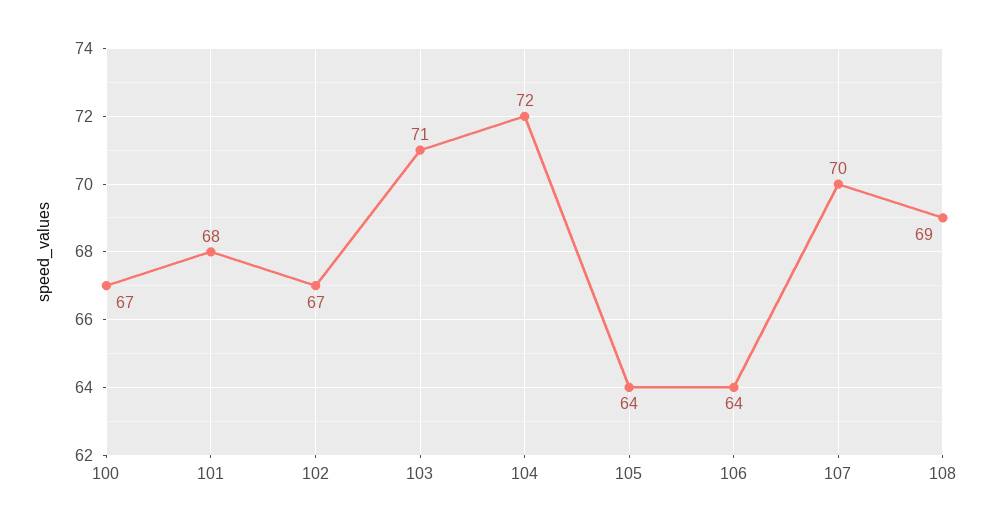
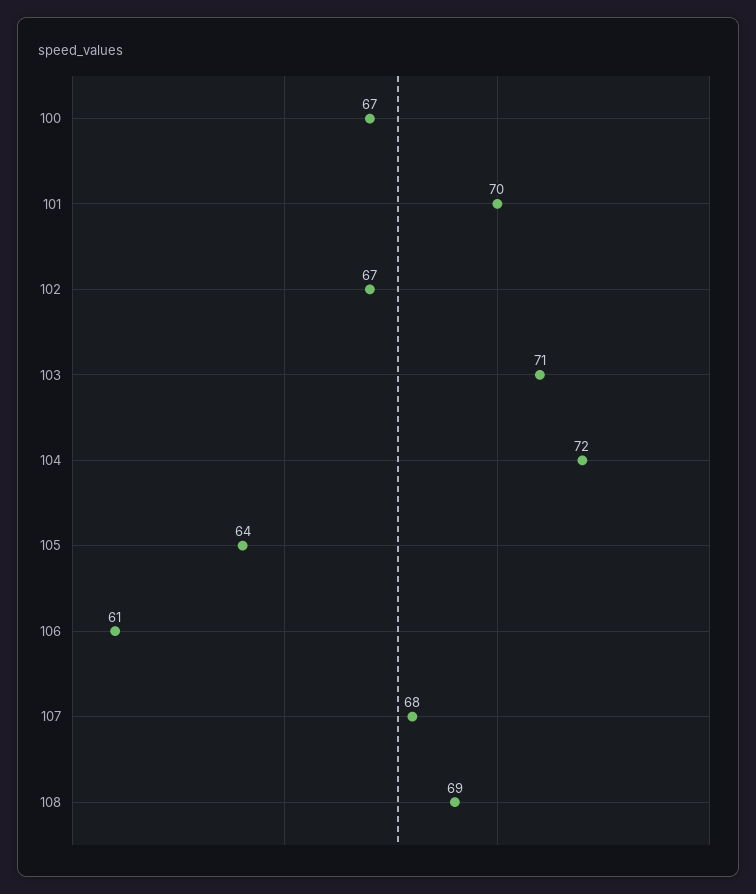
  {
    "100": 67,
-   "101": 68,
+   "101": 70,
    "102": 67,
    "103": 71,
    "104": 72,
    "105": 64,
-   "106": 64,
+   "106": 61,
-   "107": 70,
+   "107": 68,
    "108": 69
  }

